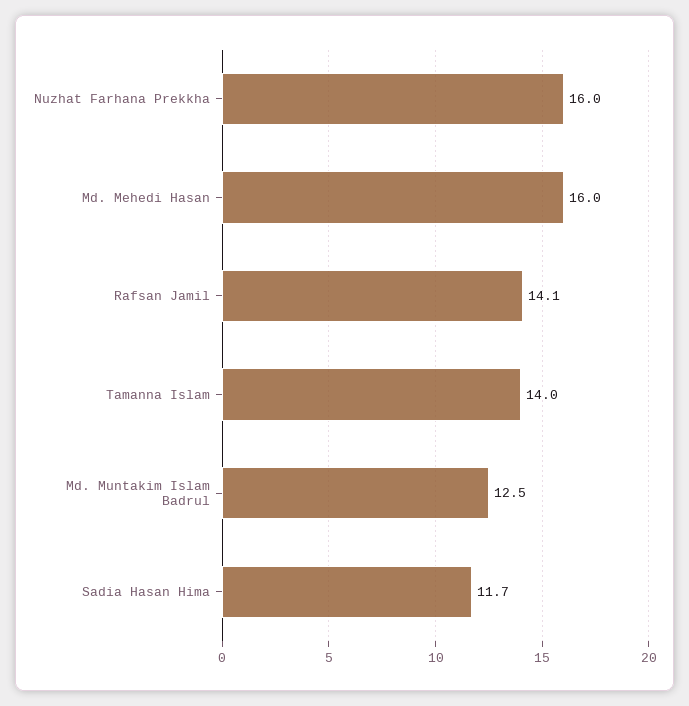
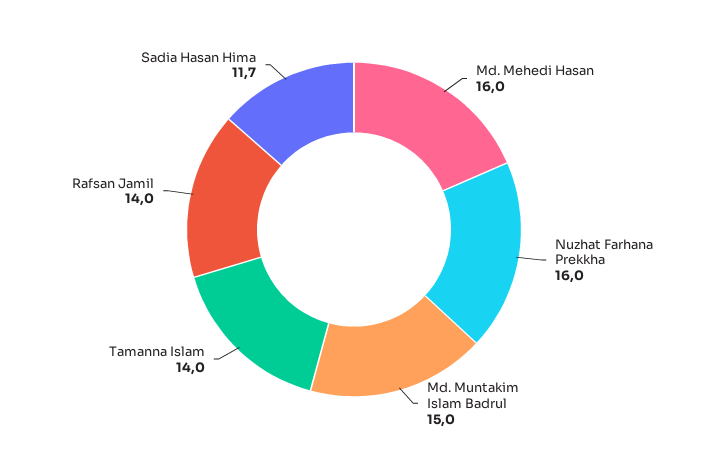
  {
    "Nuzhat Farhana Prekkha": 16,
    "Md. Mehedi Hasan": 16,
-   "Rafsan Jamil": 14.1,
+   "Rafsan Jamil": 14,
    "Tamanna Islam": 14,
-   "Md. Muntakim Islam Badrul": 12.5,
+   "Md. Muntakim Islam Badrul": 15,
    "Sadia Hasan Hima": 11.7
  }

